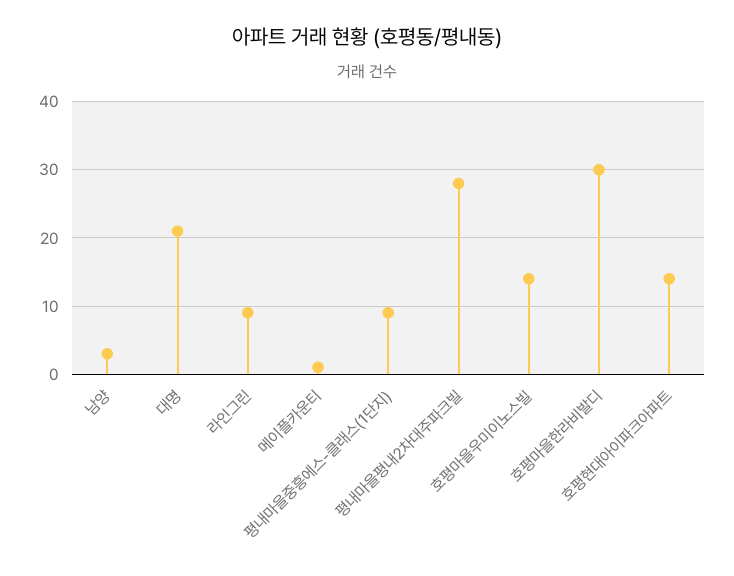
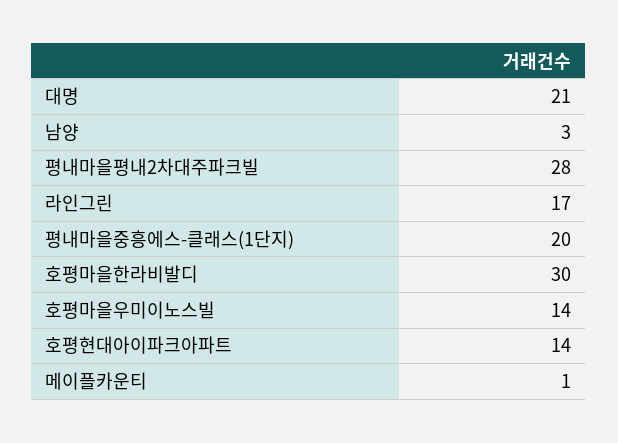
  {
    "남양": 3,
    "대명": 21,
-   "라인그린": 9,
+   "라인그린": 17,
    "메이플카운티": 1,
-   "평내마을중흥에스-클래스(1단지)": 9,
+   "평내마을중흥에스-클래스(1단지)": 20,
    "평내마을평내2차대주파크빌": 28,
    "호평마을우미이노스빌": 14,
    "호평마을한라비발디": 30,
    "호평현대아이파크아파트": 14
  }

